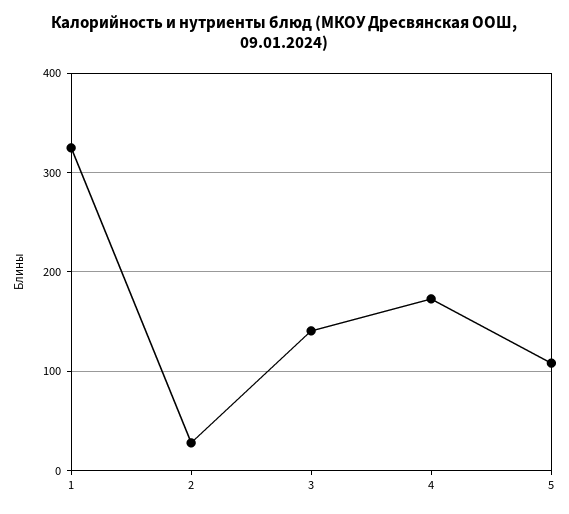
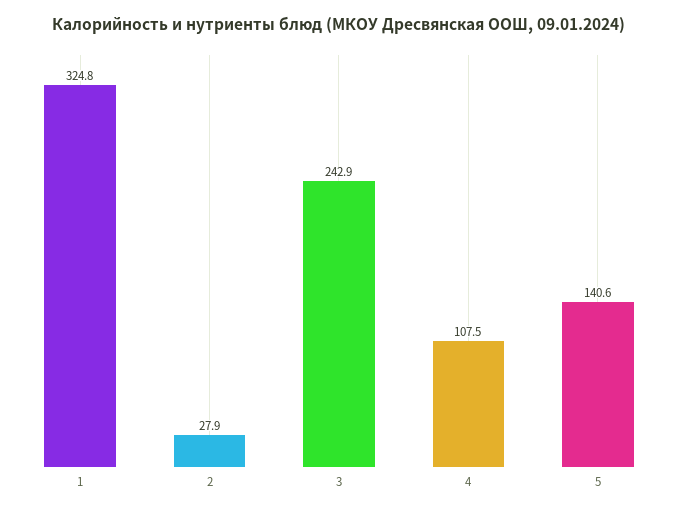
  {
    "1": 324.8,
    "2": 27.9,
-   "3": 140,
+   "3": 242.9,
-   "4": 170,
+   "4": 107.5,
-   "5": 110
+   "5": 140.6
  }

